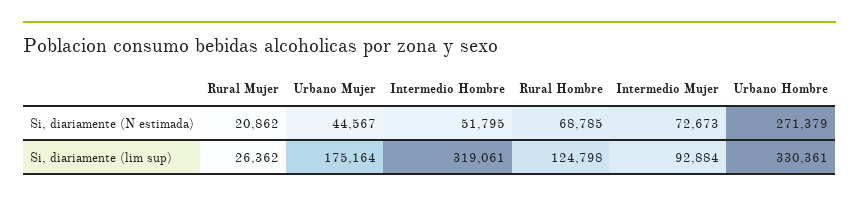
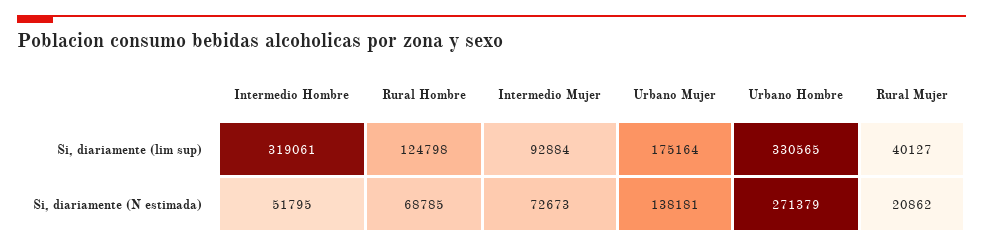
  {
    "Rural Mujer": {
      "Si, diariamente (N estimada)": 20862,
-     "Si, diariamente (lim sup)": 26362
+     "Si, diariamente (lim sup)": 40127
    },
    "Urbano Mujer": {
-     "Si, diariamente (N estimada)": 44567,
+     "Si, diariamente (N estimada)": 138181,
      "Si, diariamente (lim sup)": 175164
    },
    "Intermedio Hombre": {
      "Si, diariamente (N estimada)": 51795,
      "Si, diariamente (lim sup)": 319061
    },
    "Rural Hombre": {
      "Si, diariamente (N estimada)": 68785,
      "Si, diariamente (lim sup)": 124798
    },
    "Intermedio Mujer": {
      "Si, diariamente (N estimada)": 72673,
      "Si, diariamente (lim sup)": 92884
    },
    "Urbano Hombre": {
      "Si, diariamente (N estimada)": 271379,
-     "Si, diariamente (lim sup)": 330361
+     "Si, diariamente (lim sup)": 330565
    }
  }

